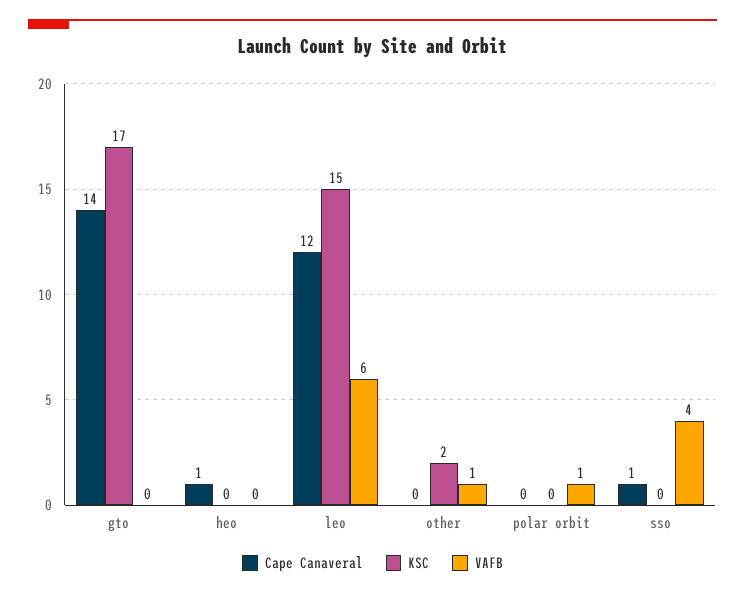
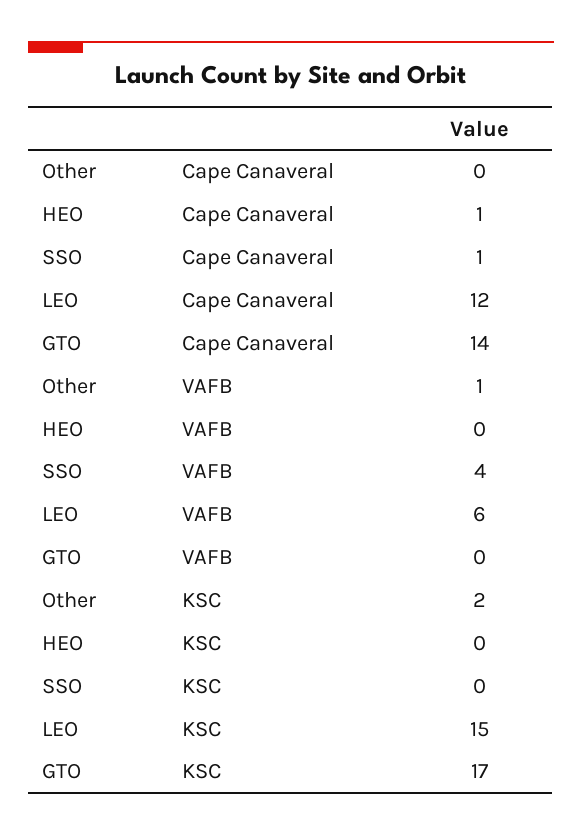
  {
    "Cape Canaveral": {
      "gto": 14,
      "heo": 1,
      "leo": 12,
      "other": 0,
-     "polar orbit": 0,
      "sso": 1
    },
    "KSC": {
      "gto": 17,
      "heo": 0,
      "leo": 15,
      "other": 2,
-     "polar orbit": 0,
      "sso": 0
    },
    "VAFB": {
      "gto": 0,
      "heo": 0,
      "leo": 6,
      "other": 1,
-     "polar orbit": 1,
      "sso": 4
    }
  }

